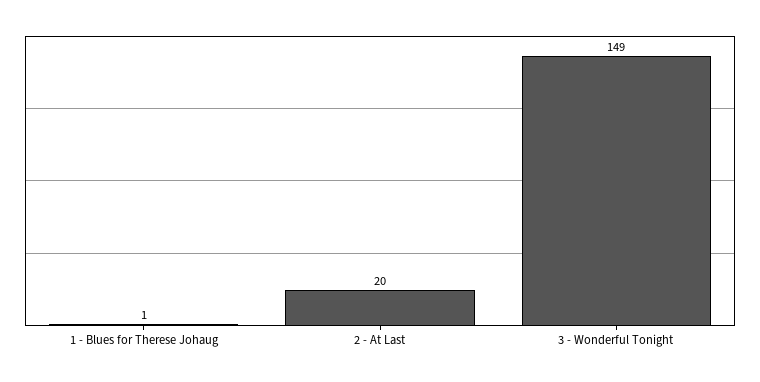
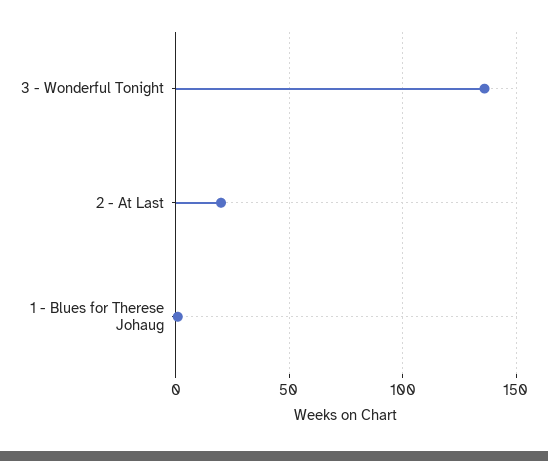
  {
    "1 - Blues for Therese Johaug": 1,
    "2 - At Last": 20,
-   "3 - Wonderful Tonight": 149
+   "3 - Wonderful Tonight": 135
  }

